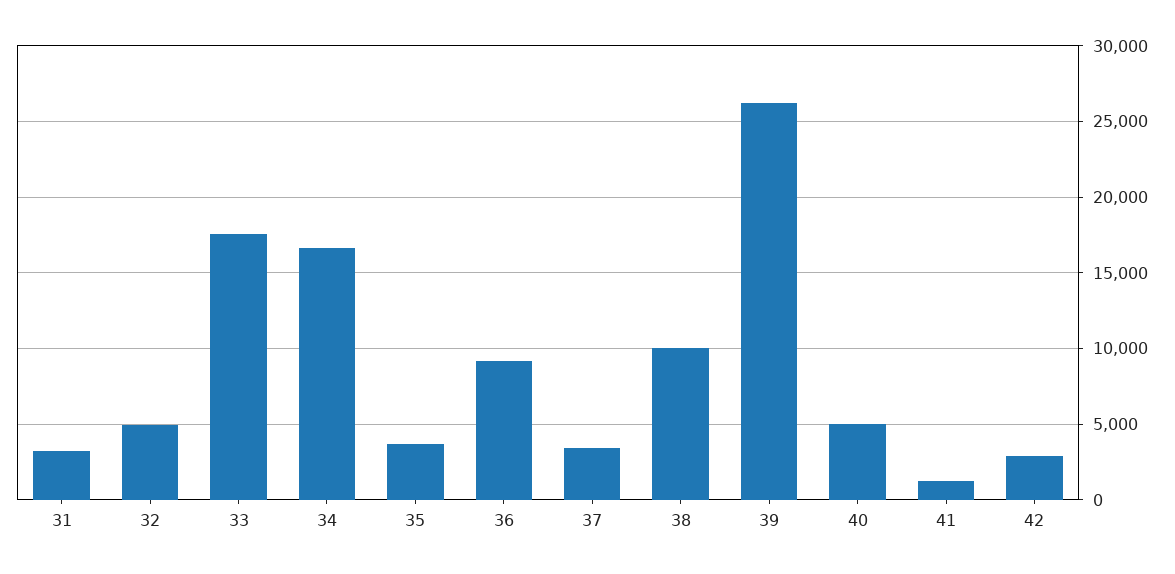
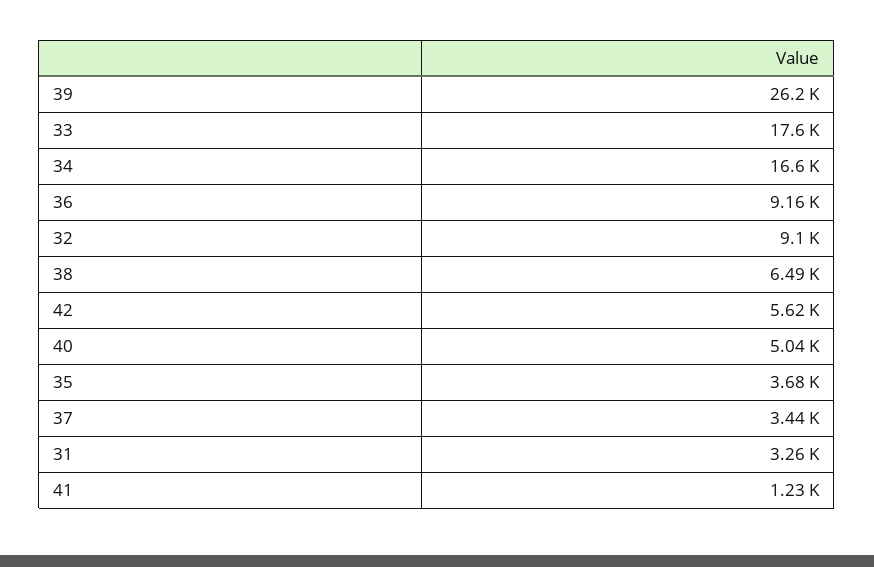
  {
    "31": 3260,
-   "32": 5000,
+   "32": 9100,
    "33": 17600,
    "34": 16600,
    "35": 3680,
    "36": 9160,
    "37": 3440,
-   "38": 10000,
+   "38": 6490,
    "39": 26200,
    "40": 5040,
    "41": 1230,
-   "42": 3000
+   "42": 5620
  }

